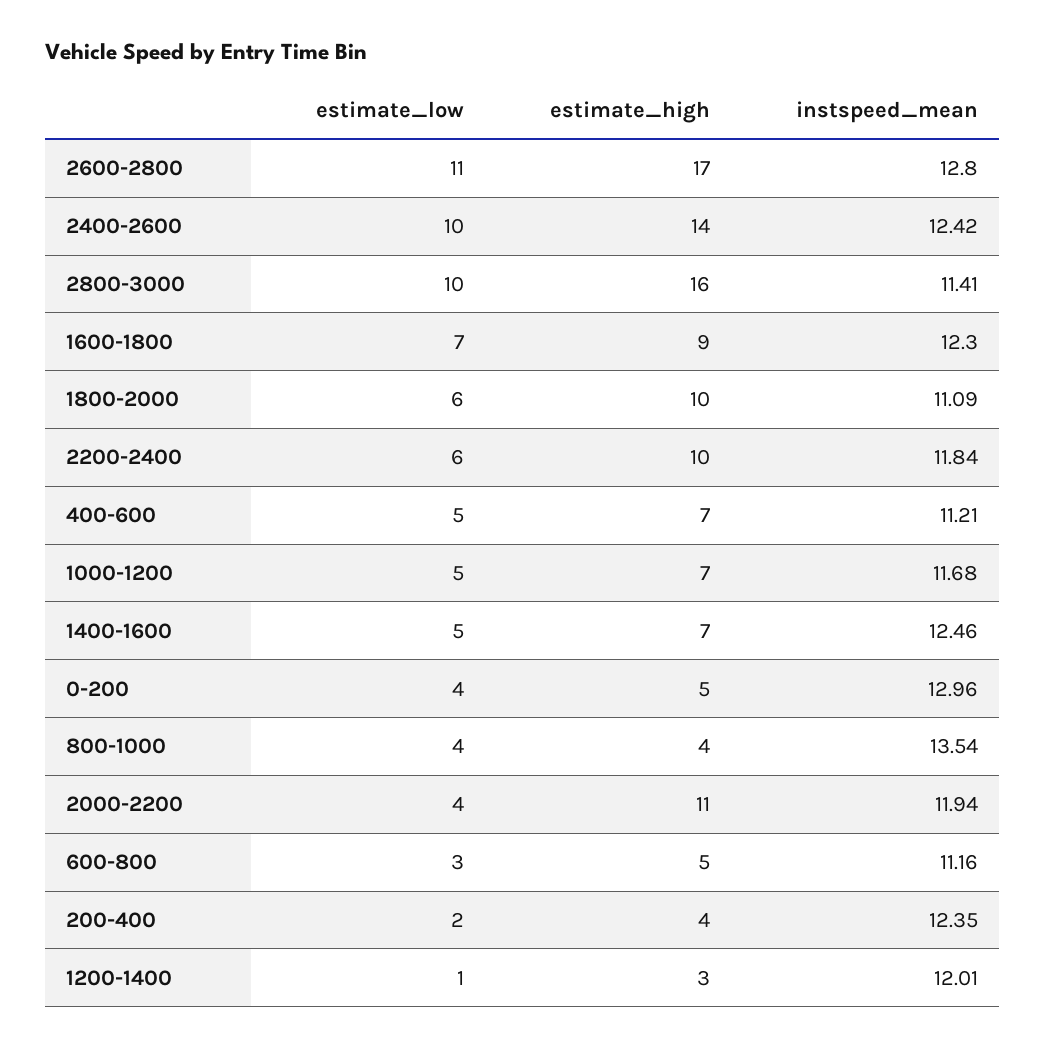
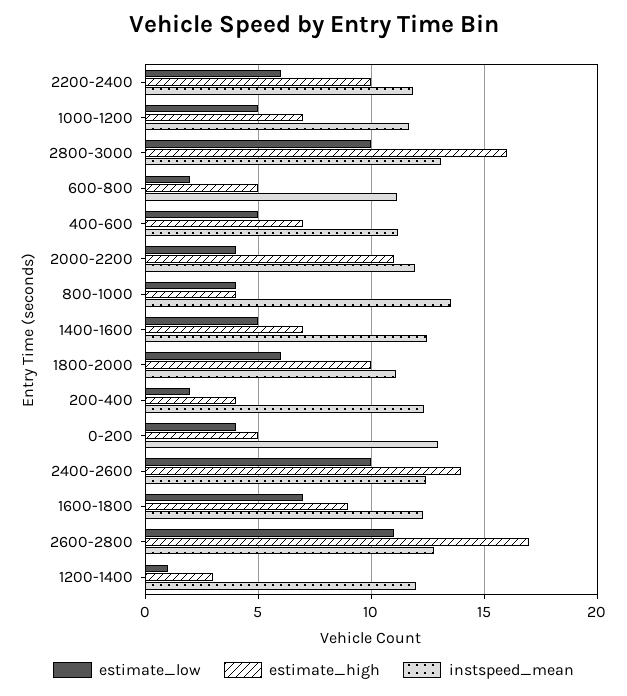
  {
    "estimate_low": {
      "2600-2800": 11,
      "2400-2600": 10,
      "2800-3000": 10,
      "1600-1800": 7,
      "1800-2000": 6,
      "2200-2400": 6,
      "400-600": 5,
      "1000-1200": 5,
      "1400-1600": 5,
      "0-200": 4,
      "800-1000": 4,
      "2000-2200": 4,
-     "600-800": 3,
+     "600-800": 2,
      "200-400": 2,
      "1200-1400": 1
    },
    "estimate_high": {
      "2600-2800": 17,
      "2400-2600": 14,
      "2800-3000": 16,
      "1600-1800": 9,
      "1800-2000": 10,
      "2200-2400": 10,
      "400-600": 7,
      "1000-1200": 7,
      "1400-1600": 7,
      "0-200": 5,
      "800-1000": 4,
      "2000-2200": 11,
      "600-800": 5,
      "200-400": 4,
      "1200-1400": 3
    },
    "instspeed_mean": {
      "2600-2800": 12.8,
      "2400-2600": 12.42,
-     "2800-3000": 11.41,
+     "2800-3000": 13,
      "1600-1800": 12.3,
      "1800-2000": 11.09,
      "2200-2400": 11.84,
      "400-600": 11.21,
      "1000-1200": 11.68,
      "1400-1600": 12.46,
      "0-200": 12.96,
      "800-1000": 13.54,
      "2000-2200": 11.94,
      "600-800": 11.16,
      "200-400": 12.35,
      "1200-1400": 12.01
    }
  }

